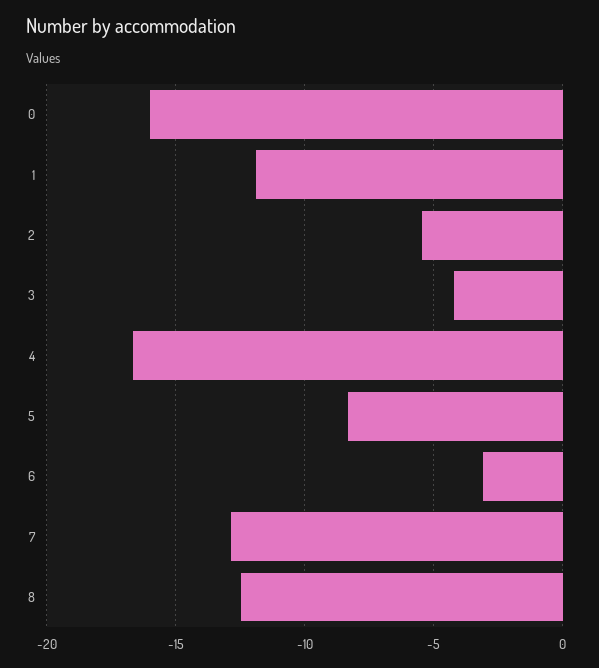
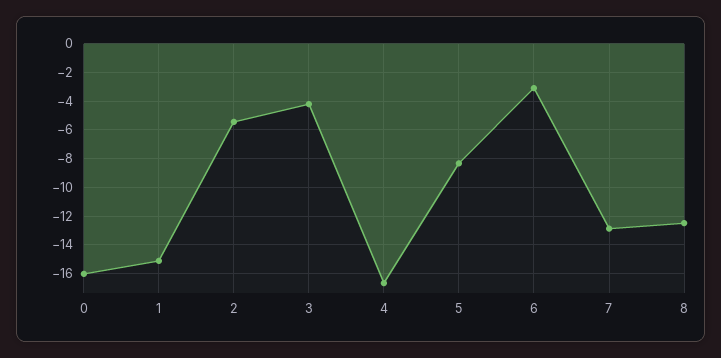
  {
    "0": -16,
-   "1": -12,
+   "1": -15,
    "2": -5.5,
    "3": -4,
    "4": -16.5,
    "5": -8.5,
    "6": -3,
    "7": -13,
    "8": -12.5
  }

